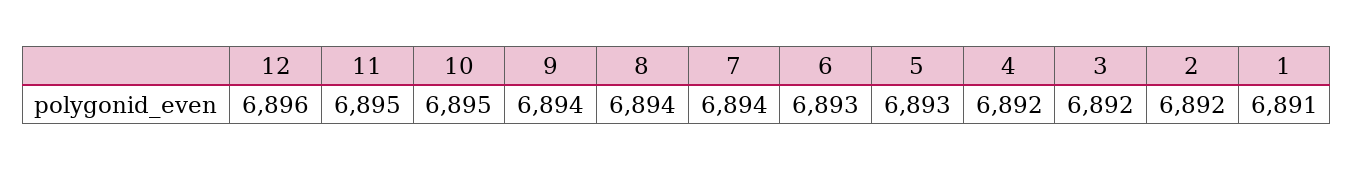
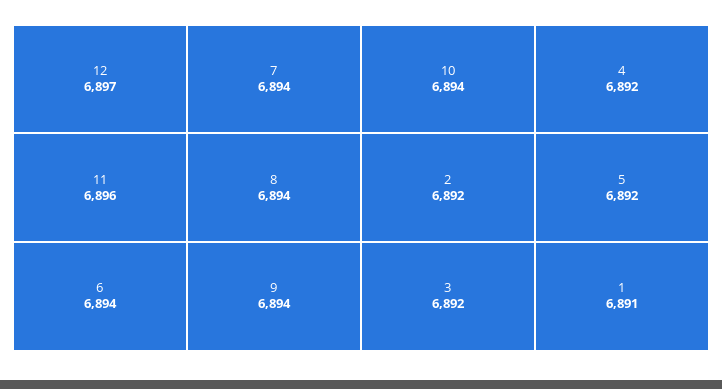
  {
-   "12": 6896,
+   "12": 6897,
-   "11": 6895,
+   "11": 6896,
-   "10": 6895,
+   "10": 6894,
    "9": 6894,
    "8": 6894,
    "7": 6894,
-   "6": 6893,
+   "6": 6894,
-   "5": 6893,
+   "5": 6892,
    "4": 6892,
    "3": 6892,
    "2": 6892,
    "1": 6891
  }

